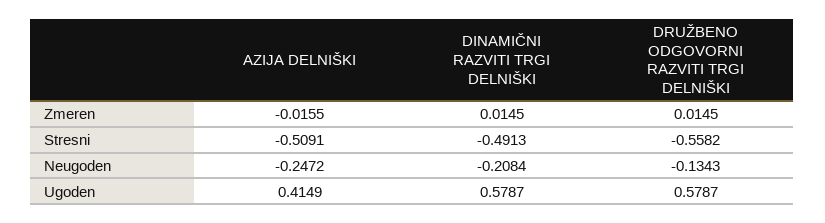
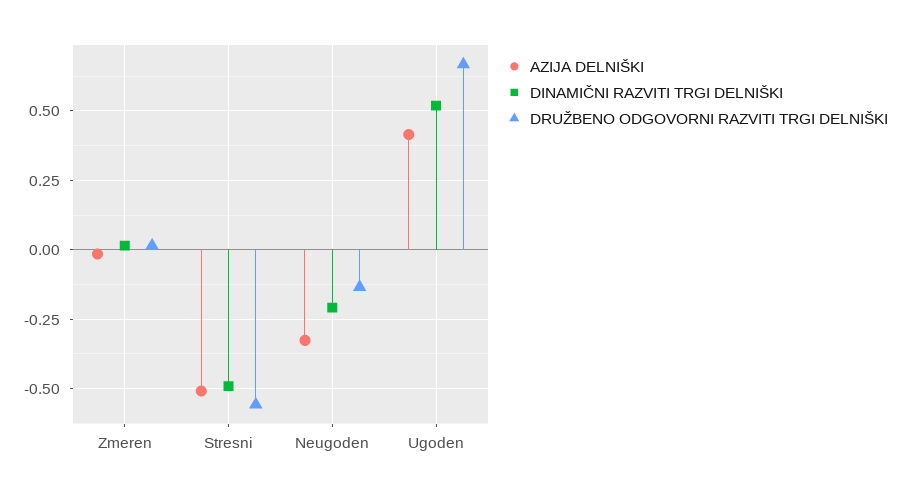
  {
    "AZIJA DELNIŠKI": {
      "Zmeren": -0.0155,
      "Stresni": -0.5091,
-     "Neugoden": -0.2472,
+     "Neugoden": -0.325,
      "Ugoden": 0.4149
    },
    "DINAMIČNI RAZVITI TRGI DELNIŠKI": {
      "Zmeren": 0.0145,
      "Stresni": -0.4913,
      "Neugoden": -0.2084,
-     "Ugoden": 0.5787
+     "Ugoden": 0.525
    },
    "DRUŽBENO ODGOVORNI RAZVITI TRGI DELNIŠKI": {
      "Zmeren": 0.0145,
      "Stresni": -0.5582,
      "Neugoden": -0.1343,
-     "Ugoden": 0.5787
+     "Ugoden": 0.675
    }
  }

